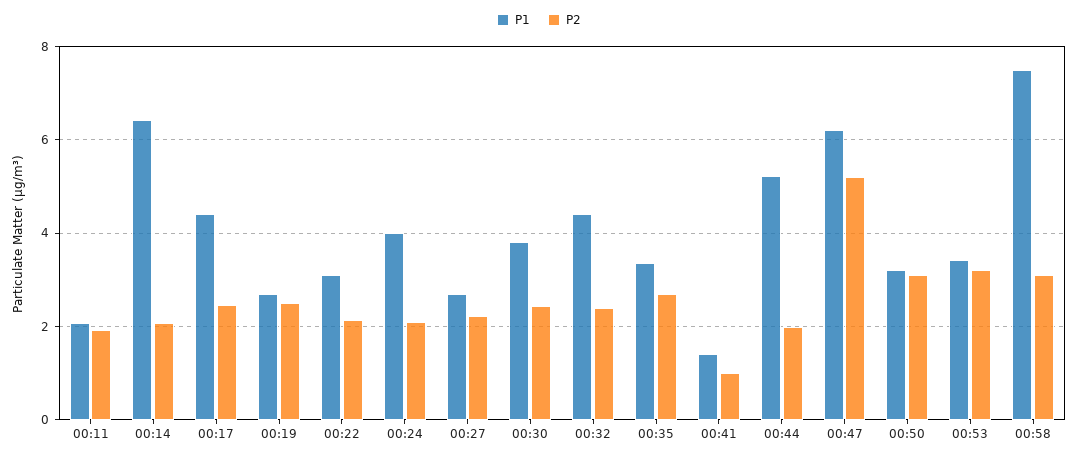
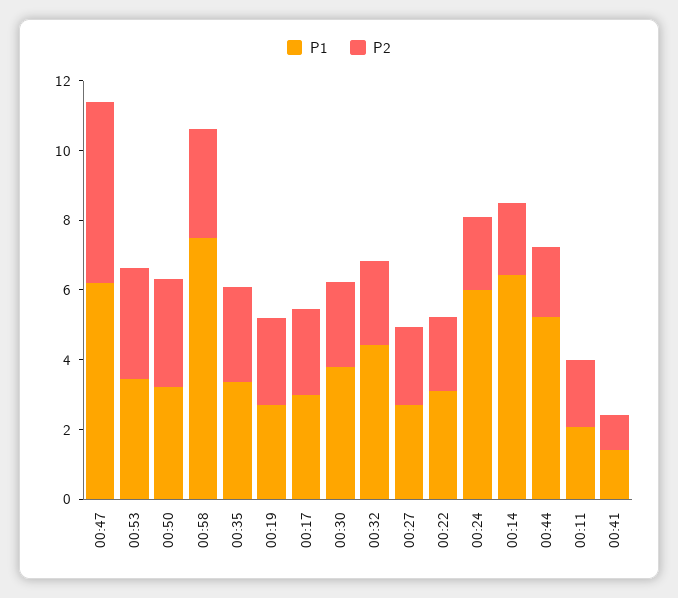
  {
    "P1": {
      "00:11": 2,
      "00:14": 6.4,
-     "00:17": 4.4,
+     "00:17": 3,
      "00:19": 2.8,
      "00:22": 3.2,
-     "00:24": 4,
+     "00:24": 6,
      "00:27": 2.8,
      "00:30": 3.8,
      "00:32": 4.4,
      "00:35": 3.4,
      "00:41": 1.4,
      "00:44": 5.2,
      "00:47": 6.2,
      "00:50": 3.2,
      "00:53": 3.4,
      "00:58": 7.6
    },
    "P2": {
      "00:11": 2,
      "00:14": 2,
      "00:17": 2.4,
      "00:19": 2.6,
      "00:22": 2.2,
      "00:24": 2.2,
      "00:27": 2.2,
      "00:30": 2.4,
      "00:32": 2.4,
      "00:35": 2.8,
      "00:41": 1,
      "00:44": 2,
      "00:47": 5.2,
      "00:50": 3.2,
      "00:53": 3.2,
      "00:58": 3.2
    }
  }

